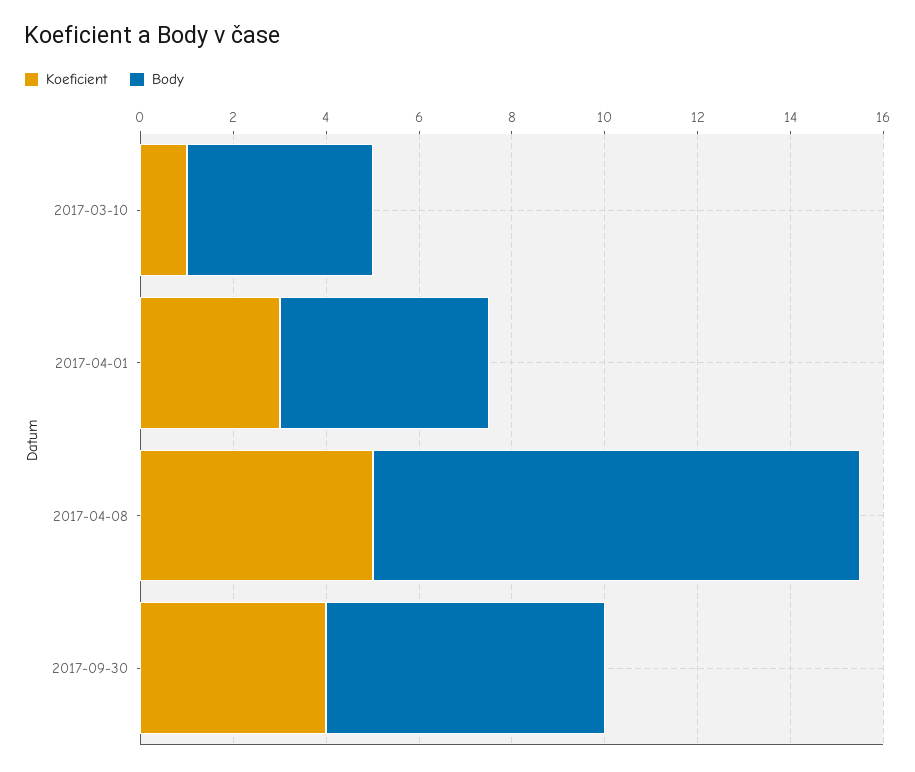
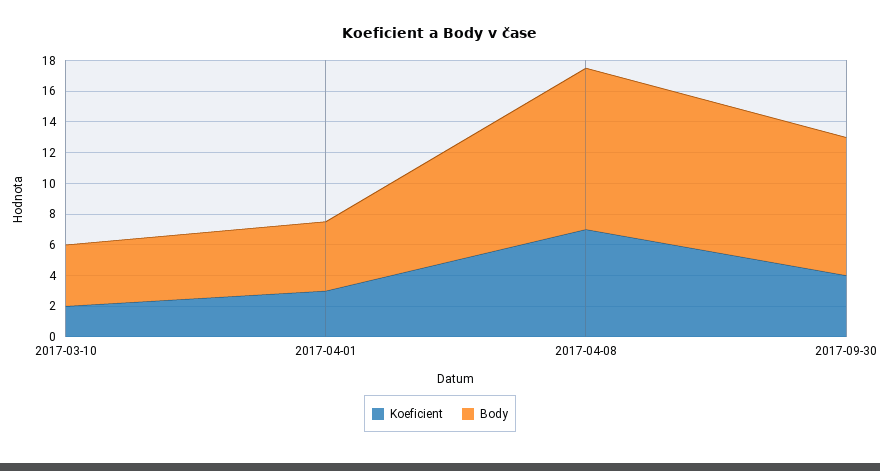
  {
    "Koeficient": {
-     "2017-03-10": 1,
+     "2017-03-10": 2,
      "2017-04-01": 3,
-     "2017-04-08": 5,
+     "2017-04-08": 7,
      "2017-09-30": 4
    },
    "Body": {
      "2017-03-10": 4,
      "2017-04-01": 4.5,
      "2017-04-08": 10.5,
-     "2017-09-30": 6
+     "2017-09-30": 9
    }
  }

